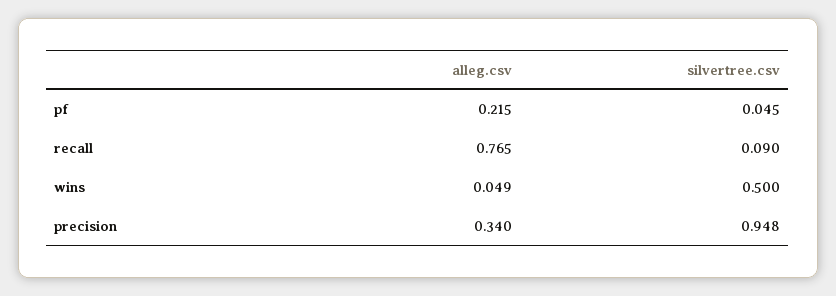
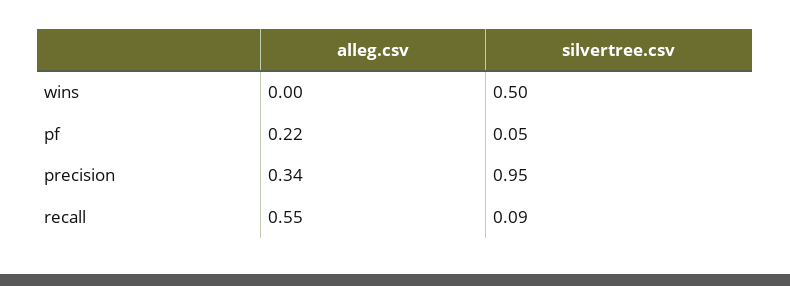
  {
    "alleg.csv": {
      "pf": 0.215,
-     "recall": 0.765,
+     "recall": 0.55,
-     "wins": 0.049,
+     "wins": 0,
      "precision": 0.34
    },
    "silvertree.csv": {
      "pf": 0.045,
      "recall": 0.09,
      "wins": 0.5,
      "precision": 0.948
    }
  }

